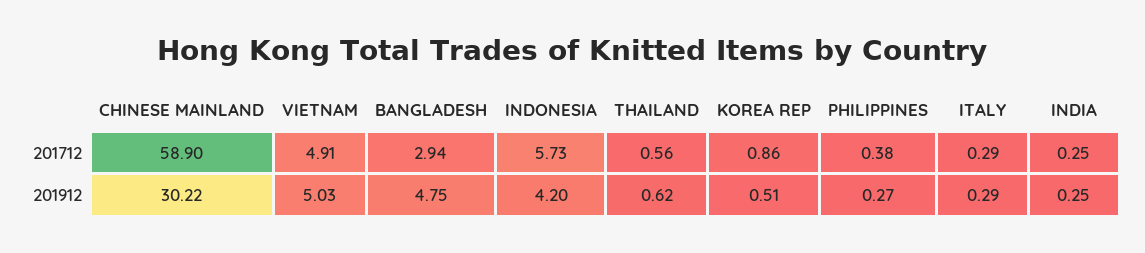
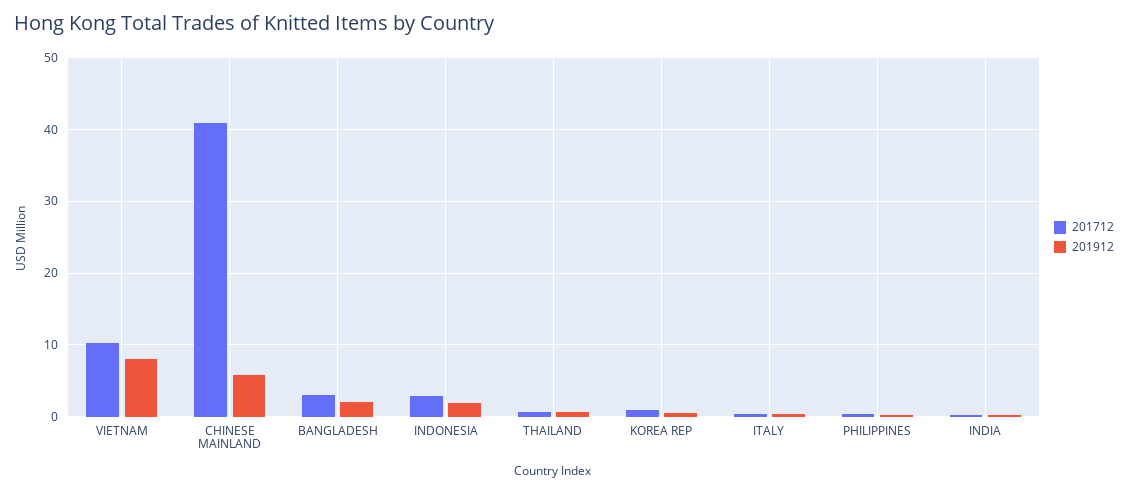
  {
    "201712": {
-     "CHINESE MAINLAND": 58.9,
+     "CHINESE MAINLAND": 41,
-     "VIETNAM": 4.91,
+     "VIETNAM": 10,
      "BANGLADESH": 2.94,
-     "INDONESIA": 5.73,
+     "INDONESIA": 3,
      "THAILAND": 0.56,
      "KOREA REP": 0.86,
      "PHILIPPINES": 0.38,
      "ITALY": 0.29,
      "INDIA": 0.25
    },
    "201912": {
-     "CHINESE MAINLAND": 30.22,
+     "CHINESE MAINLAND": 6,
-     "VIETNAM": 5.03,
+     "VIETNAM": 8,
-     "BANGLADESH": 4.75,
+     "BANGLADESH": 2,
-     "INDONESIA": 4.2,
+     "INDONESIA": 2,
      "THAILAND": 0.62,
      "KOREA REP": 0.51,
      "PHILIPPINES": 0.27,
      "ITALY": 0.29,
      "INDIA": 0.25
    }
  }

